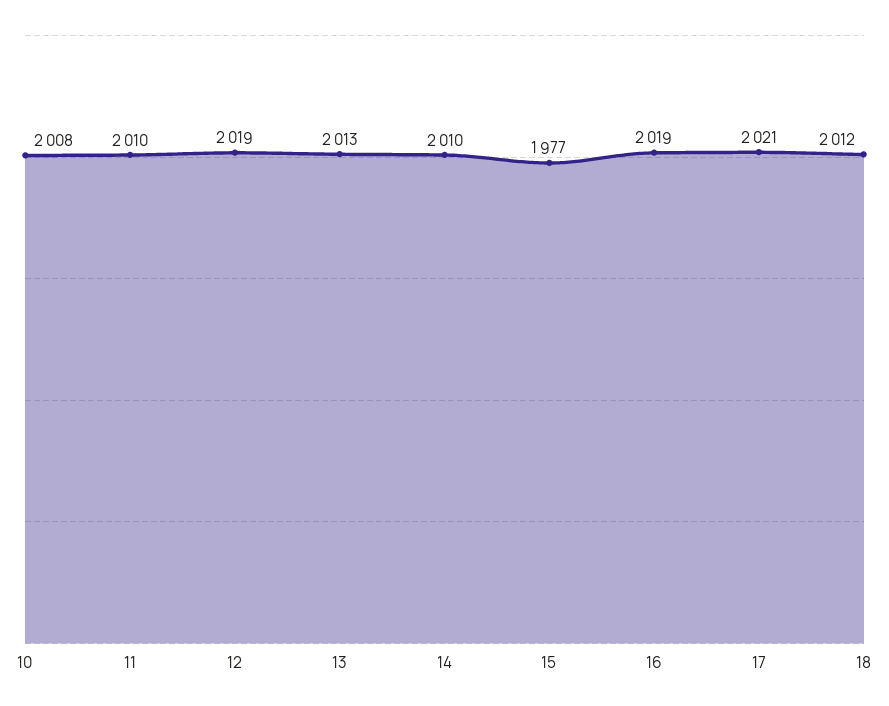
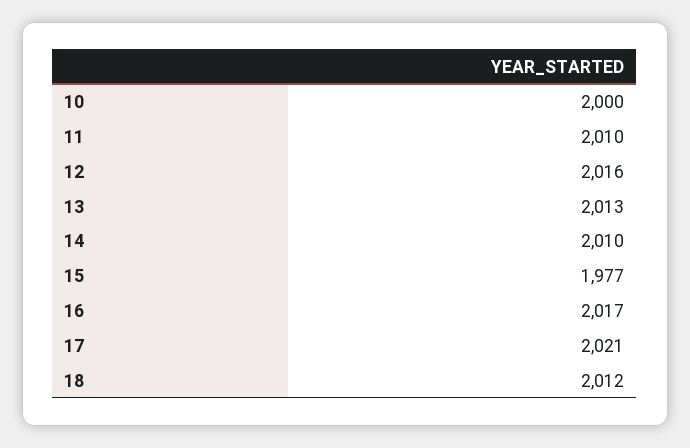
  {
-   "10": 2008,
+   "10": 2000,
    "11": 2010,
-   "12": 2019,
+   "12": 2016,
    "13": 2013,
    "14": 2010,
    "15": 1977,
-   "16": 2019,
+   "16": 2017,
    "17": 2021,
    "18": 2012
  }

